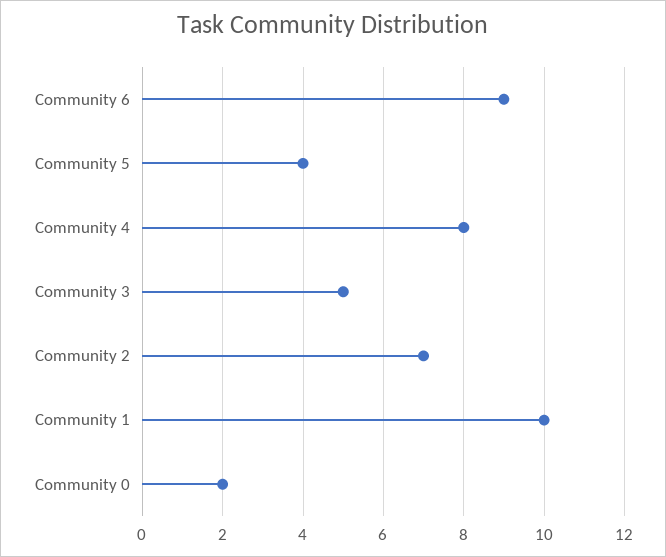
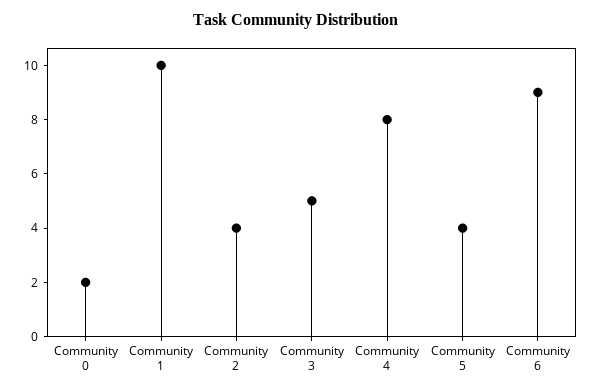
  {
    "Community 6": 9,
    "Community 5": 4,
    "Community 4": 8,
    "Community 3": 5,
-   "Community 2": 7,
+   "Community 2": 4,
    "Community 1": 10,
    "Community 0": 2
  }

